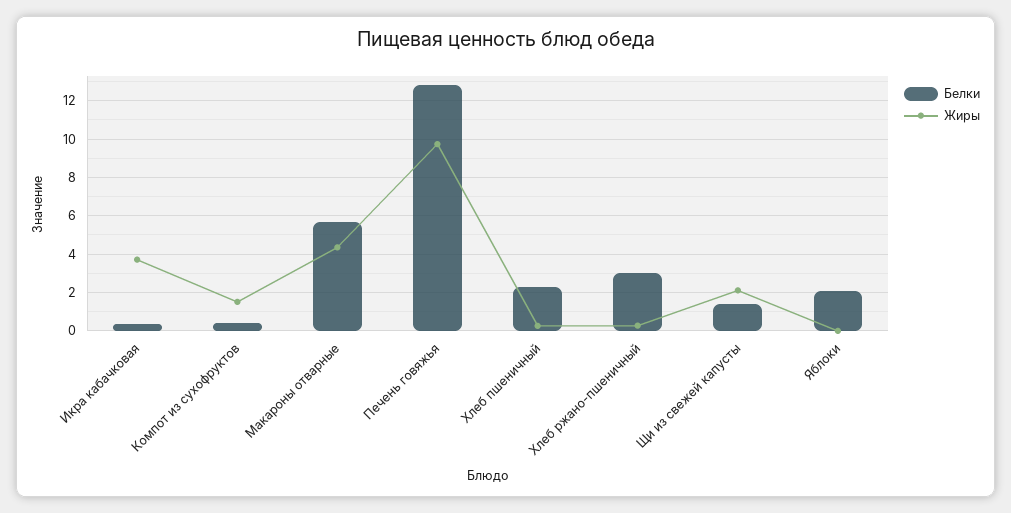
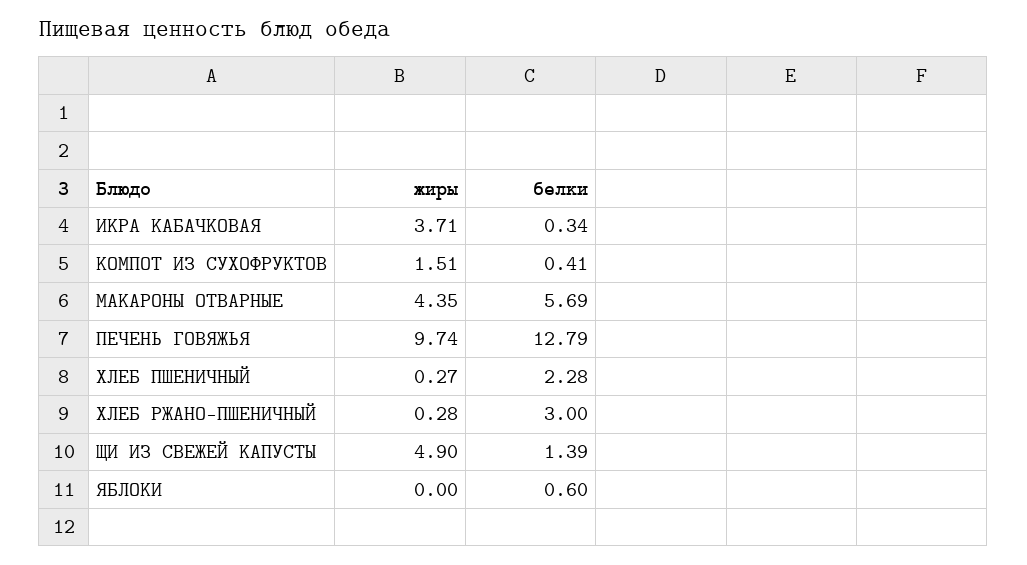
  {
    "Белки": {
      "Икра кабачковая": 0.34,
      "Компот из сухофруктов": 0.41,
      "Макароны отварные": 5.69,
      "Печень говяжья": 12.79,
      "Хлеб пшеничный": 2.28,
      "Хлеб ржано-пшеничный": 3,
      "Щи из свежей капусты": 1.39,
-     "Яблоки": 2
+     "Яблоки": 0.6
    },
    "Жиры": {
      "Икра кабачковая": 3.71,
      "Компот из сухофруктов": 1.51,
      "Макароны отварные": 4.35,
      "Печень говяжья": 9.74,
      "Хлеб пшеничный": 0.27,
      "Хлеб ржано-пшеничный": 0.28,
-     "Щи из свежей капусты": 2,
+     "Щи из свежей капусты": 4.9,
      "Яблоки": 0
    }
  }

